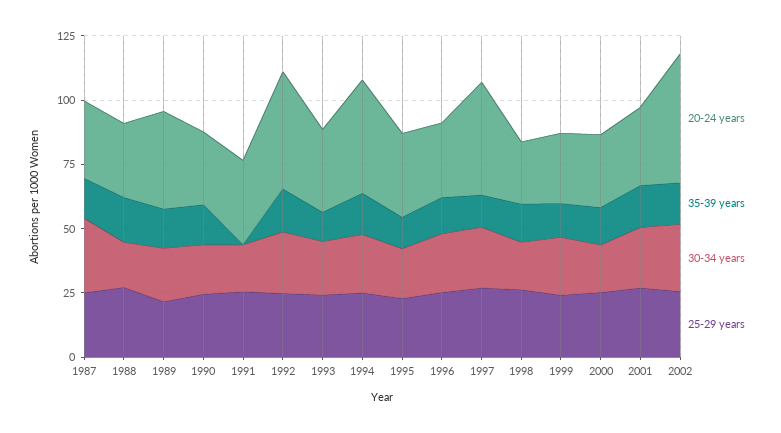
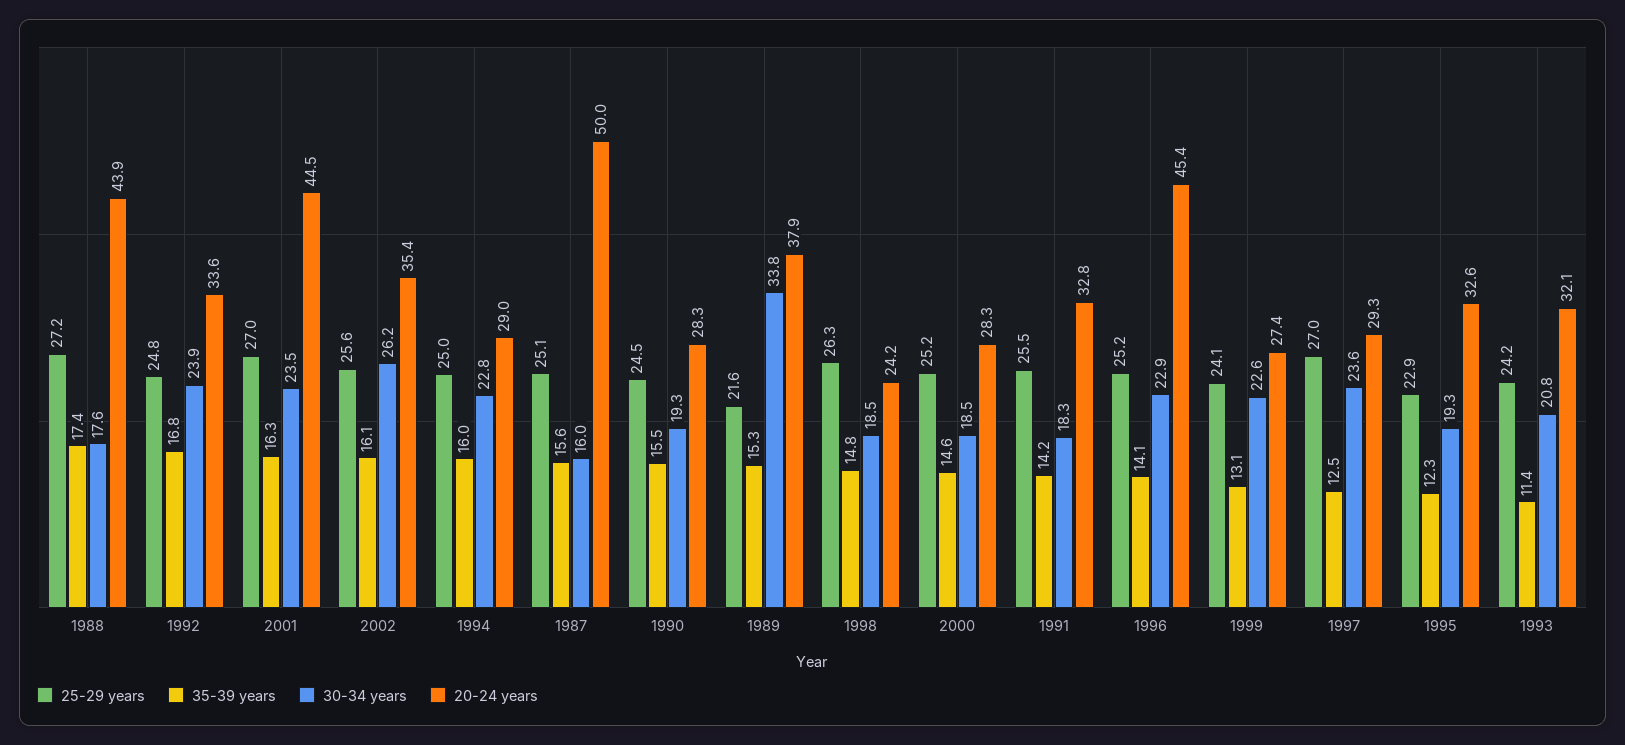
  {
    "20-24 years": {
-     "1987": 30,
+     "1987": 50,
-     "1988": 30,
+     "1988": 43.9,
      "1989": 37.9,
      "1990": 28.3,
      "1991": 32.8,
-     "1992": 45,
+     "1992": 33.6,
      "1993": 32.1,
-     "1994": 45,
+     "1994": 29,
      "1995": 32.6,
-     "1996": 30,
+     "1996": 45.4,
-     "1997": 45,
+     "1997": 29.3,
      "1998": 24.2,
      "1999": 27.4,
      "2000": 28.3,
-     "2001": 30,
+     "2001": 44.5,
-     "2002": 50
+     "2002": 35.4
    },
    "35-39 years": {
      "1987": 15.6,
      "1988": 17.4,
      "1989": 15.3,
      "1990": 15.5,
-     "1991": 0,
+     "1991": 14.2,
      "1992": 16.8,
      "1993": 11.4,
      "1994": 16,
      "1995": 12.3,
      "1996": 14.1,
      "1997": 12.5,
      "1998": 14.8,
      "1999": 13.1,
      "2000": 14.6,
      "2001": 16.3,
      "2002": 16.1
    },
    "30-34 years": {
-     "1987": 30,
+     "1987": 16,
      "1988": 17.6,
-     "1989": 20,
+     "1989": 33.8,
      "1990": 19.3,
      "1991": 18.3,
      "1992": 23.9,
      "1993": 20.8,
      "1994": 22.8,
      "1995": 19.3,
      "1996": 22.9,
      "1997": 23.6,
      "1998": 18.5,
      "1999": 22.6,
      "2000": 18.5,
      "2001": 23.5,
      "2002": 26.2
    },
    "25-29 years": {
      "1987": 25.1,
      "1988": 27.2,
      "1989": 21.6,
      "1990": 24.5,
      "1991": 25.5,
      "1992": 24.8,
      "1993": 24.2,
      "1994": 25,
      "1995": 22.9,
      "1996": 25.2,
      "1997": 27,
      "1998": 26.3,
      "1999": 24.1,
      "2000": 25.2,
      "2001": 27,
      "2002": 25.6
    }
  }

